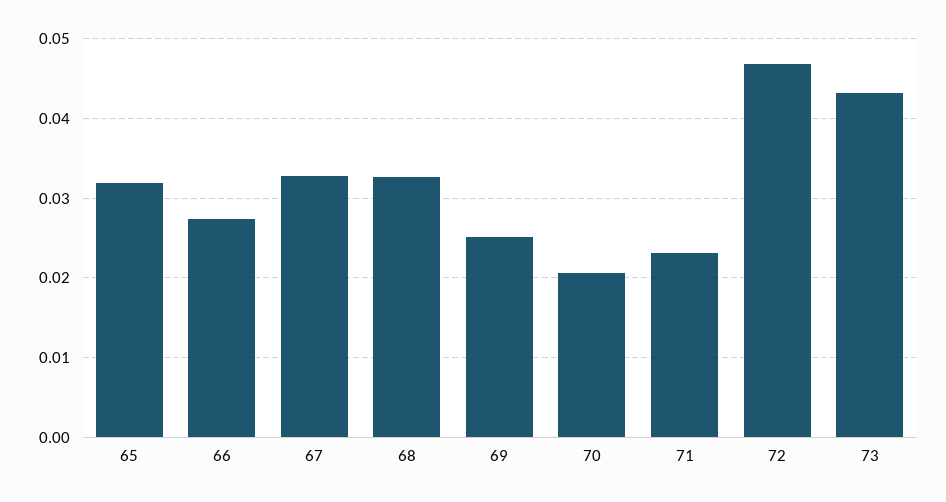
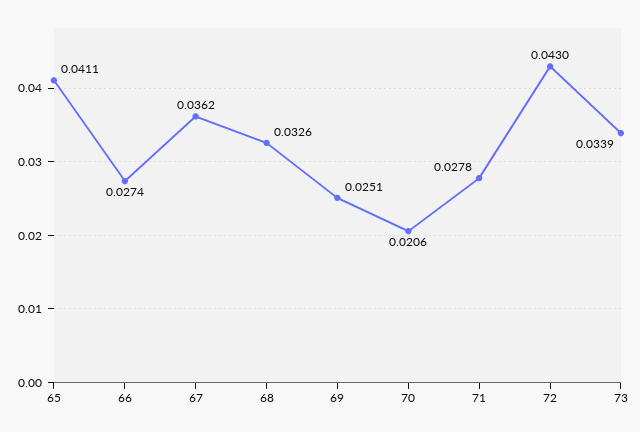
  {
-   "65": 0.032,
+   "65": 0.0411,
    "66": 0.0274,
-   "67": 0.033,
+   "67": 0.0362,
    "68": 0.0326,
    "69": 0.0251,
    "70": 0.0206,
-   "71": 0.023,
+   "71": 0.0278,
-   "72": 0.047,
+   "72": 0.043,
-   "73": 0.043
+   "73": 0.0339
  }

